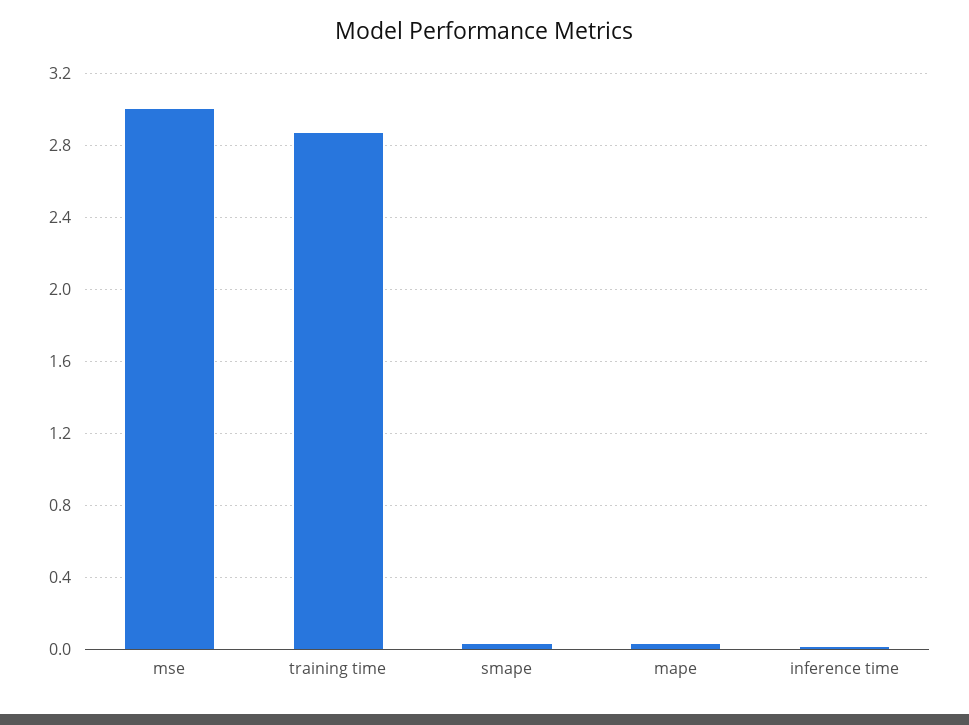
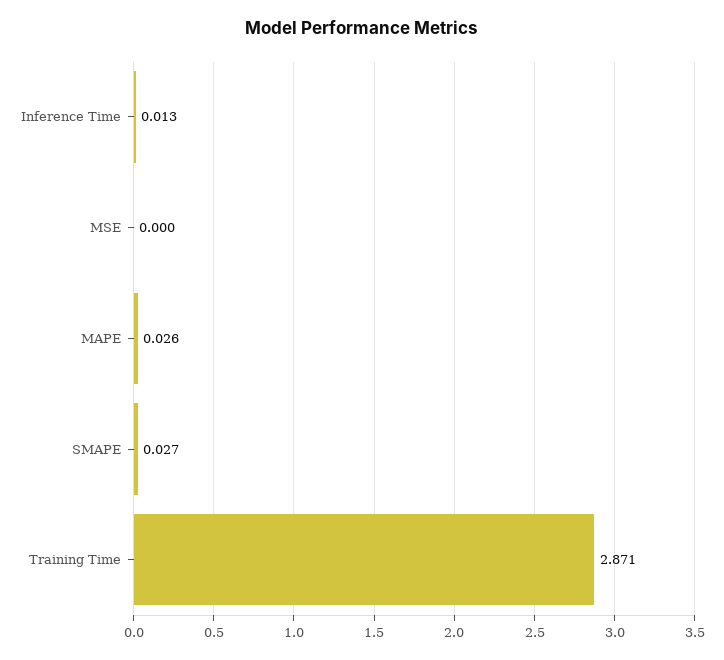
  {
-   "mse": 3,
+   "mse": 0,
    "training time": 2.871,
    "smape": 0.027,
    "mape": 0.026,
    "inference time": 0.013
  }

